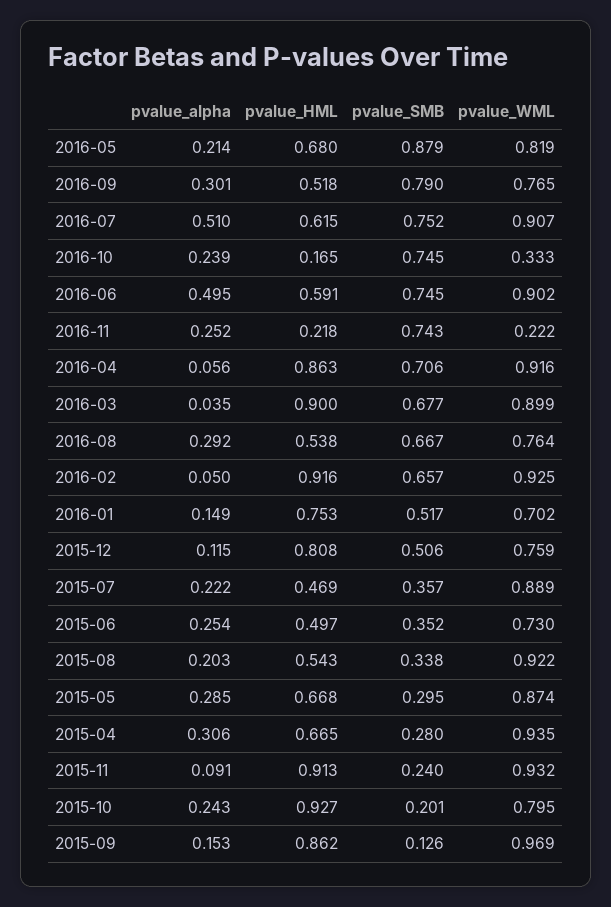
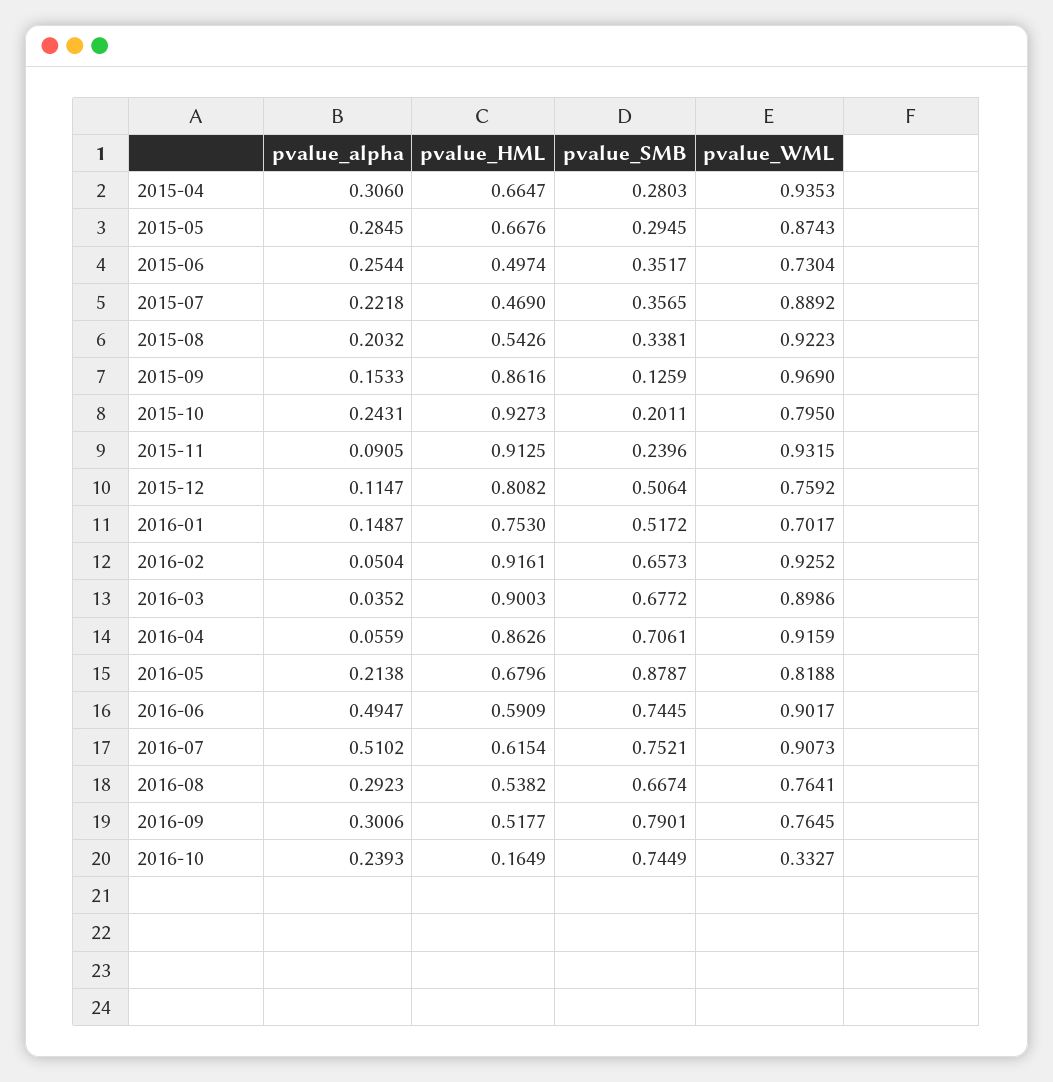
  {
    "pvalue_alpha": {
      "2016-05": 0.2138,
      "2016-09": 0.3006,
      "2016-07": 0.5102,
      "2016-10": 0.2393,
      "2016-06": 0.4947,
-     "2016-11": 0.252,
      "2016-04": 0.0559,
      "2016-03": 0.0352,
      "2016-08": 0.2923,
      "2016-02": 0.0504,
      "2016-01": 0.1487,
      "2015-12": 0.1147,
      "2015-07": 0.2218,
      "2015-06": 0.2544,
      "2015-08": 0.2032,
      "2015-05": 0.2845,
      "2015-04": 0.306,
      "2015-11": 0.0905,
      "2015-10": 0.2431,
      "2015-09": 0.1533
    },
    "pvalue_HML": {
      "2016-05": 0.6796,
      "2016-09": 0.5177,
      "2016-07": 0.6154,
      "2016-10": 0.1649,
      "2016-06": 0.5909,
-     "2016-11": 0.218,
      "2016-04": 0.8626,
      "2016-03": 0.9003,
      "2016-08": 0.5382,
      "2016-02": 0.9161,
      "2016-01": 0.753,
      "2015-12": 0.8082,
      "2015-07": 0.469,
      "2015-06": 0.4974,
      "2015-08": 0.5426,
      "2015-05": 0.6676,
      "2015-04": 0.6647,
      "2015-11": 0.9125,
      "2015-10": 0.9273,
      "2015-09": 0.8616
    },
    "pvalue_SMB": {
      "2016-05": 0.8787,
      "2016-09": 0.7901,
      "2016-07": 0.7521,
      "2016-10": 0.7449,
      "2016-06": 0.7445,
-     "2016-11": 0.743,
      "2016-04": 0.7061,
      "2016-03": 0.6772,
      "2016-08": 0.6674,
      "2016-02": 0.6573,
      "2016-01": 0.5172,
      "2015-12": 0.5064,
      "2015-07": 0.3565,
      "2015-06": 0.3517,
      "2015-08": 0.3381,
      "2015-05": 0.2945,
      "2015-04": 0.2803,
      "2015-11": 0.2396,
      "2015-10": 0.2011,
      "2015-09": 0.1259
    },
    "pvalue_WML": {
      "2016-05": 0.8188,
      "2016-09": 0.7645,
      "2016-07": 0.9073,
      "2016-10": 0.3327,
      "2016-06": 0.9017,
-     "2016-11": 0.222,
      "2016-04": 0.9159,
      "2016-03": 0.8986,
      "2016-08": 0.7641,
      "2016-02": 0.9252,
      "2016-01": 0.7017,
      "2015-12": 0.7592,
      "2015-07": 0.8892,
      "2015-06": 0.7304,
      "2015-08": 0.9223,
      "2015-05": 0.8743,
      "2015-04": 0.9353,
      "2015-11": 0.9315,
      "2015-10": 0.795,
      "2015-09": 0.969
    }
  }

